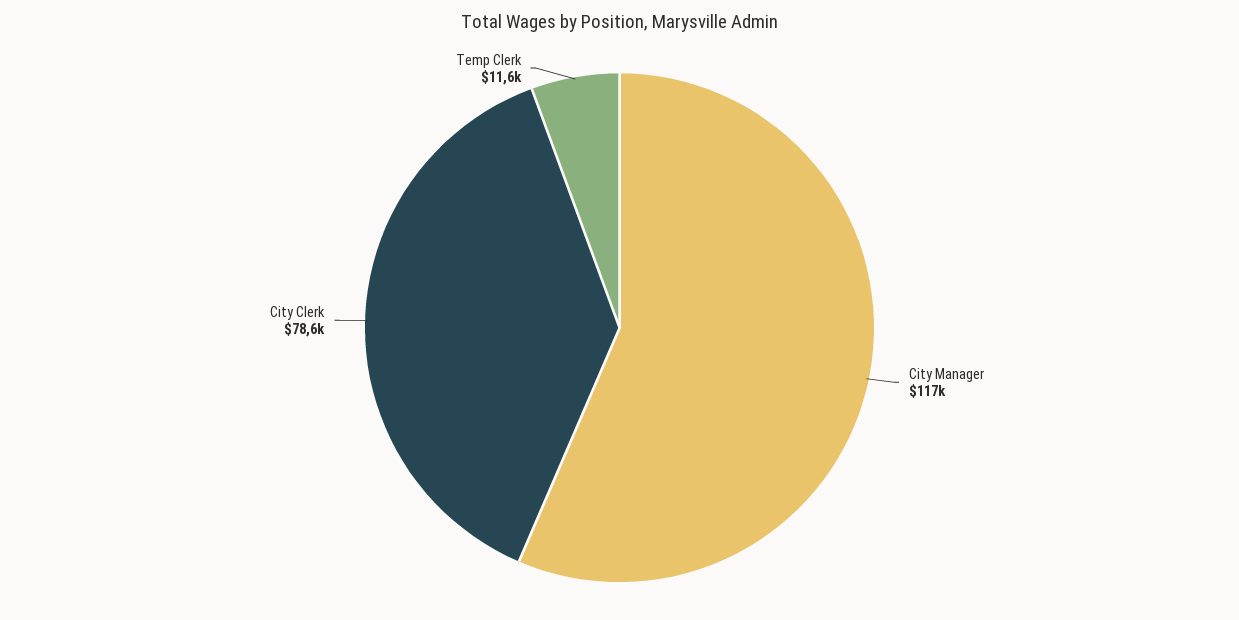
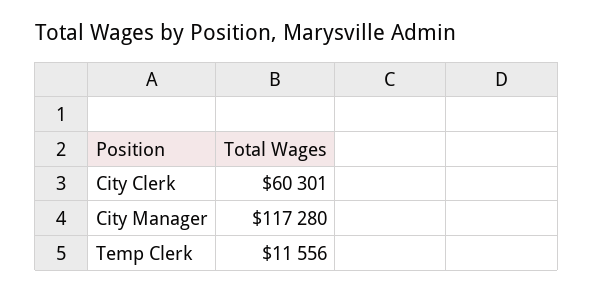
  {
    "City Manager": 117280,
-   "City Clerk": 78600,
+   "City Clerk": 60301,
    "Temp Clerk": 11556
  }

